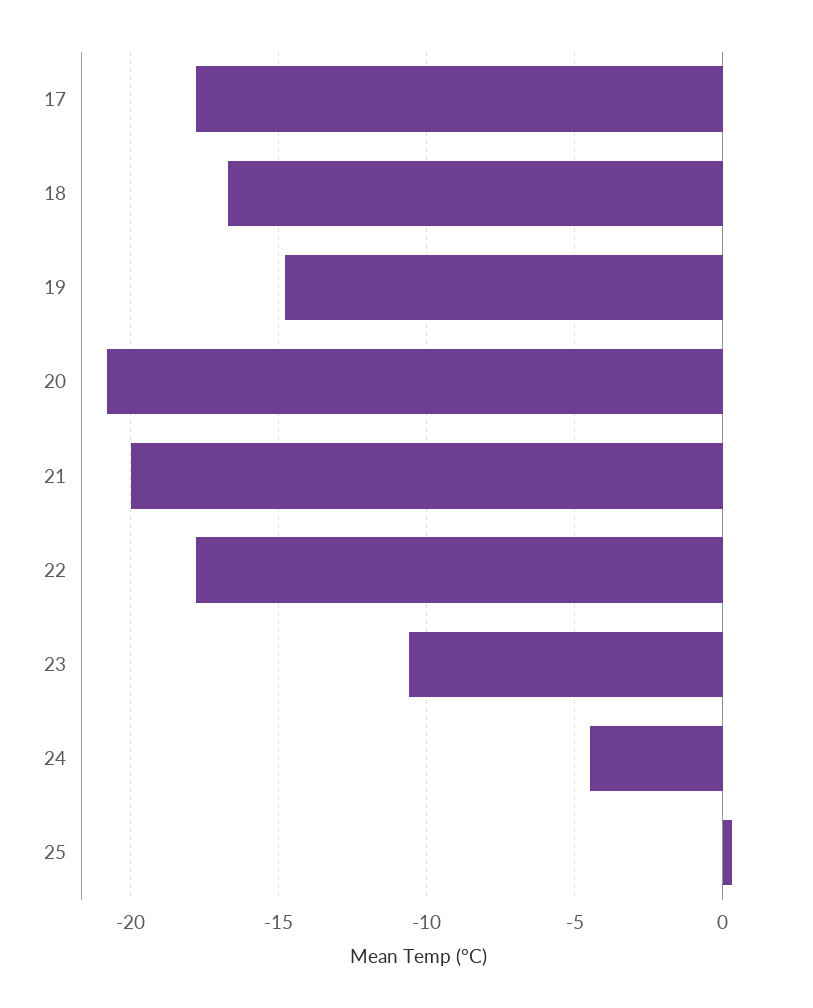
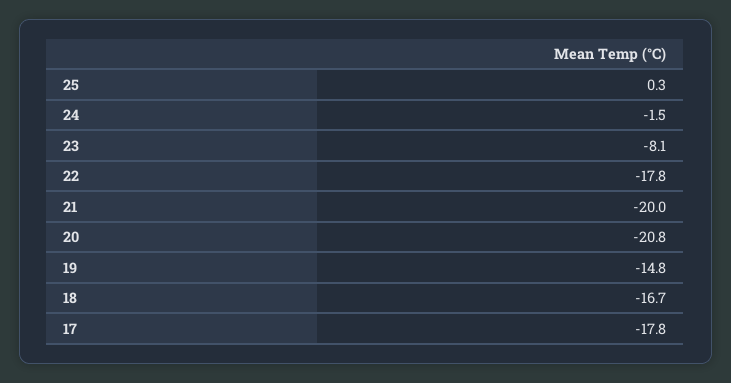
  {
    "17": -17.8,
    "18": -16.7,
    "19": -14.8,
    "20": -20.8,
    "21": -20,
    "22": -17.8,
-   "23": -10.5,
+   "23": -8.1,
-   "24": -4.5,
+   "24": -1.5,
    "25": 0.3
  }

